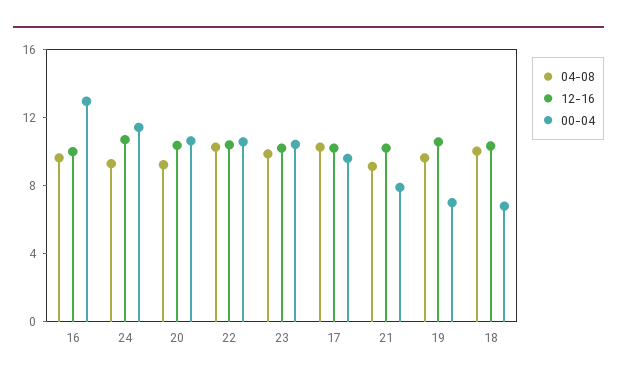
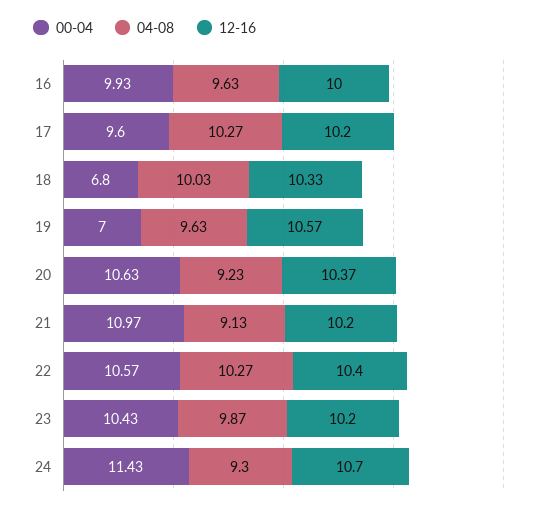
  {
    "04-08": {
      "16": 9.63,
      "24": 9.3,
      "20": 9.23,
      "22": 10.27,
      "23": 9.87,
      "17": 10.27,
      "21": 9.13,
      "19": 9.63,
      "18": 10.03
    },
    "12-16": {
      "16": 10,
      "24": 10.7,
      "20": 10.37,
      "22": 10.4,
      "23": 10.2,
      "17": 10.2,
      "21": 10.2,
      "19": 10.57,
      "18": 10.33
    },
    "00-04": {
-     "16": 13,
+     "16": 9.93,
      "24": 11.43,
      "20": 10.63,
      "22": 10.57,
      "23": 10.43,
      "17": 9.6,
-     "21": 8,
+     "21": 10.97,
      "19": 7,
      "18": 6.8
    }
  }

